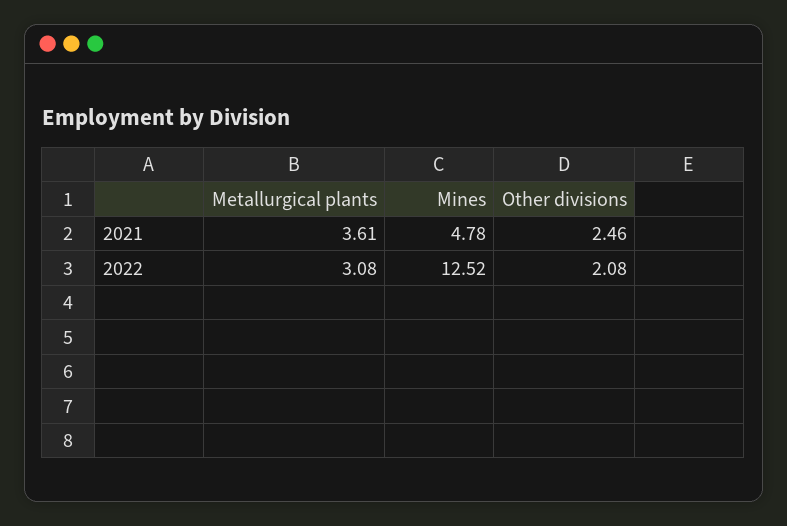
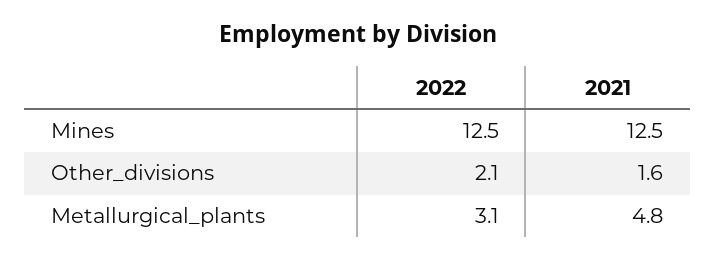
  {
    "Metallurgical plants": {
-     "2021": 3.61,
+     "2021": 4.8,
      "2022": 3.08
    },
    "Mines": {
-     "2021": 4.78,
+     "2021": 12.5,
      "2022": 12.52
    },
    "Other divisions": {
-     "2021": 2.46,
+     "2021": 1.6,
      "2022": 2.08
    }
  }

